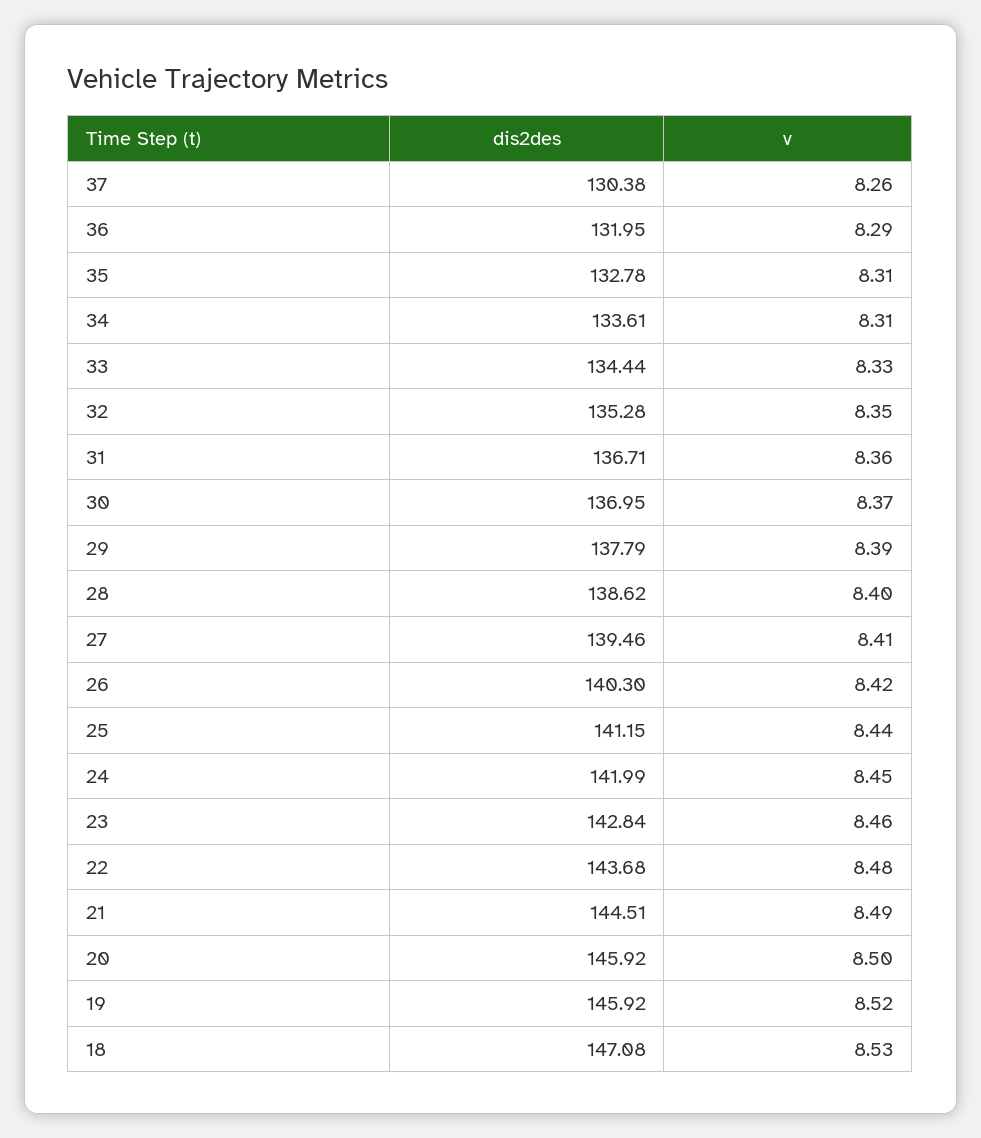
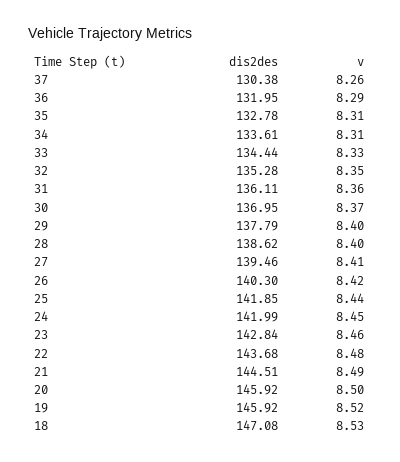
  {
    "dis2des": {
      "37": 130.38,
      "36": 131.95,
      "35": 132.78,
      "34": 133.61,
      "33": 134.44,
      "32": 135.28,
-     "31": 136.71,
+     "31": 136.11,
      "30": 136.95,
      "29": 137.79,
      "28": 138.62,
      "27": 139.46,
      "26": 140.3,
-     "25": 141.15,
+     "25": 141.85,
      "24": 141.99,
      "23": 142.84,
      "22": 143.68,
      "21": 144.51,
      "20": 145.92,
      "19": 145.92,
      "18": 147.08
    },
    "v": {
      "37": 8.26,
      "36": 8.29,
      "35": 8.31,
      "34": 8.31,
      "33": 8.33,
      "32": 8.35,
      "31": 8.36,
      "30": 8.37,
-     "29": 8.39,
+     "29": 8.4,
      "28": 8.4,
      "27": 8.41,
      "26": 8.42,
      "25": 8.44,
      "24": 8.45,
      "23": 8.46,
      "22": 8.48,
      "21": 8.49,
      "20": 8.5,
      "19": 8.52,
      "18": 8.53
    }
  }

